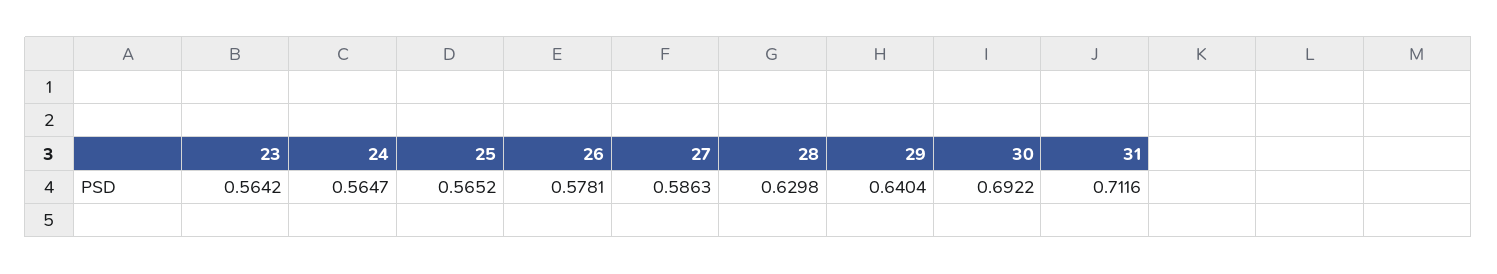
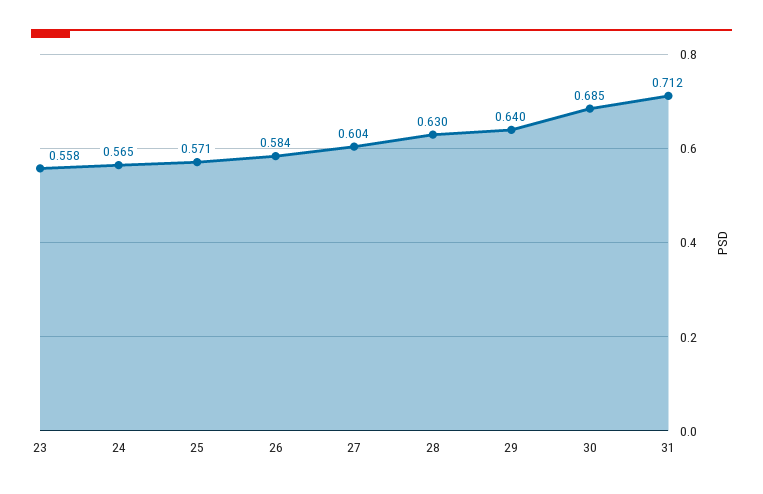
  {
-   "23": 0.5642,
+   "23": 0.558,
    "24": 0.5647,
-   "25": 0.5652,
+   "25": 0.571,
-   "26": 0.5781,
+   "26": 0.584,
-   "27": 0.5863,
+   "27": 0.604,
    "28": 0.6298,
    "29": 0.6404,
-   "30": 0.6922,
+   "30": 0.685,
    "31": 0.7116
  }

